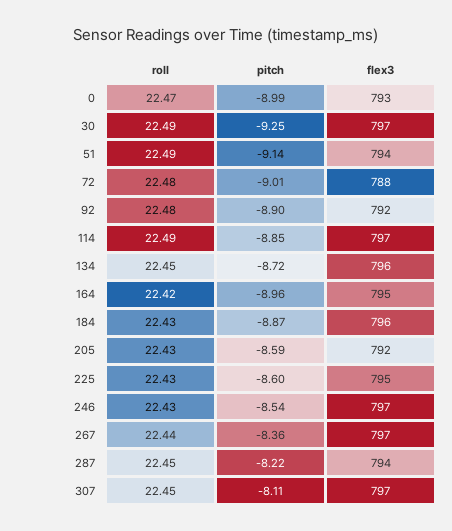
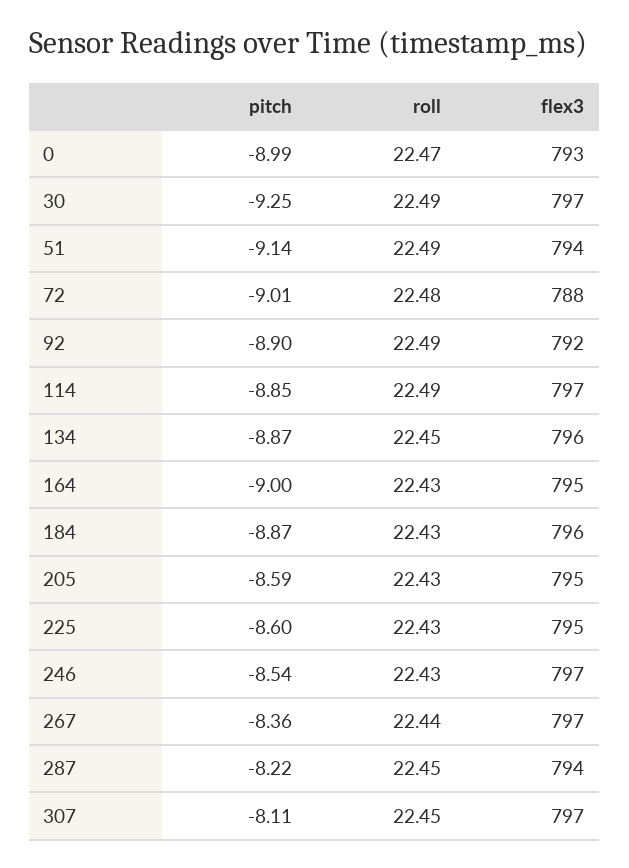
  {
    "roll": {
      "0": 22.47,
      "30": 22.49,
      "51": 22.49,
      "72": 22.48,
-     "92": 22.48,
+     "92": 22.49,
      "114": 22.49,
      "134": 22.45,
-     "164": 22.42,
+     "164": 22.43,
      "184": 22.43,
      "205": 22.43,
      "225": 22.43,
      "246": 22.43,
      "267": 22.44,
      "287": 22.45,
      "307": 22.45
    },
    "pitch": {
      "0": -8.99,
      "30": -9.25,
      "51": -9.14,
      "72": -9.01,
      "92": -8.9,
      "114": -8.85,
-     "134": -8.72,
+     "134": -8.87,
-     "164": -8.96,
+     "164": -9,
      "184": -8.87,
      "205": -8.59,
      "225": -8.6,
      "246": -8.54,
      "267": -8.36,
      "287": -8.22,
      "307": -8.11
    },
    "flex3": {
      "0": 793,
      "30": 797,
      "51": 794,
      "72": 788,
      "92": 792,
      "114": 797,
      "134": 796,
      "164": 795,
      "184": 796,
-     "205": 792,
+     "205": 795,
      "225": 795,
      "246": 797,
      "267": 797,
      "287": 794,
      "307": 797
    }
  }

